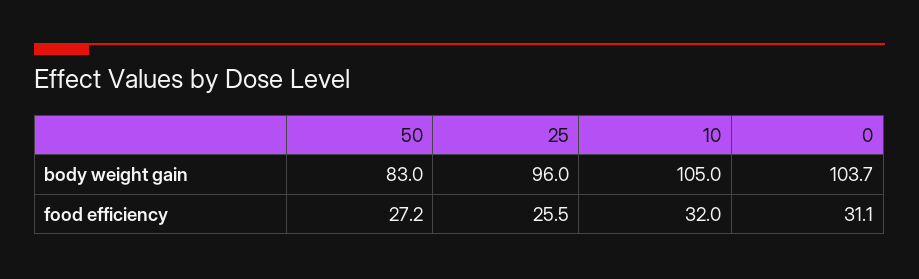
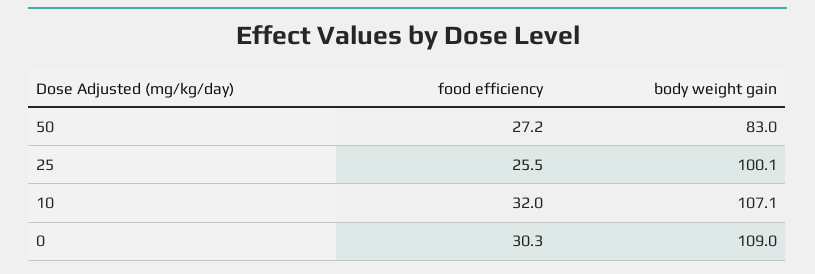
  {
    "50": {
      "body weight gain": 83,
      "food efficiency": 27.2
    },
    "25": {
-     "body weight gain": 96,
+     "body weight gain": 100.1,
      "food efficiency": 25.5
    },
    "10": {
-     "body weight gain": 105,
+     "body weight gain": 107.1,
      "food efficiency": 32
    },
    "0": {
-     "body weight gain": 103.7,
+     "body weight gain": 109,
-     "food efficiency": 31.1
+     "food efficiency": 30.3
    }
  }

